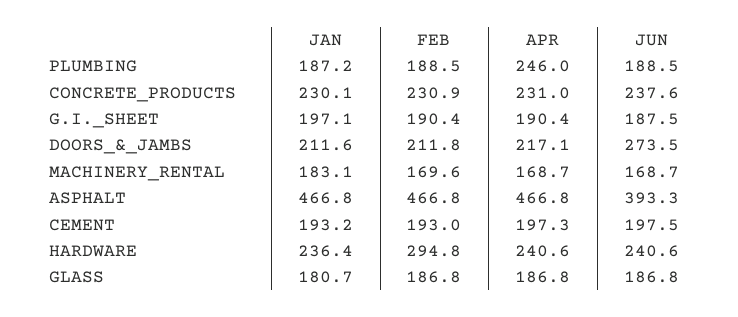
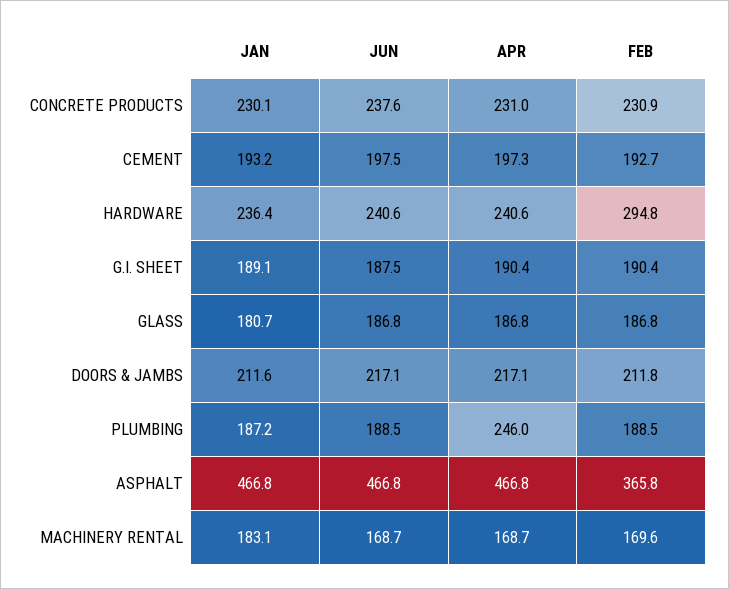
  {
    "JAN": {
      "PLUMBING": 187.2,
      "CONCRETE_PRODUCTS": 230.1,
-     "G.I._SHEET": 197.1,
+     "G.I._SHEET": 189.1,
      "DOORS_&_JAMBS": 211.6,
      "MACHINERY_RENTAL": 183.1,
      "ASPHALT": 466.8,
      "CEMENT": 193.2,
      "HARDWARE": 236.4,
      "GLASS": 180.7
    },
    "FEB": {
      "PLUMBING": 188.5,
      "CONCRETE_PRODUCTS": 230.9,
      "G.I._SHEET": 190.4,
      "DOORS_&_JAMBS": 211.8,
      "MACHINERY_RENTAL": 169.6,
-     "ASPHALT": 466.8,
+     "ASPHALT": 365.8,
-     "CEMENT": 193,
+     "CEMENT": 192.7,
      "HARDWARE": 294.8,
      "GLASS": 186.8
    },
    "APR": {
      "PLUMBING": 246,
      "CONCRETE_PRODUCTS": 231,
      "G.I._SHEET": 190.4,
      "DOORS_&_JAMBS": 217.1,
      "MACHINERY_RENTAL": 168.7,
      "ASPHALT": 466.8,
      "CEMENT": 197.3,
      "HARDWARE": 240.6,
      "GLASS": 186.8
    },
    "JUN": {
      "PLUMBING": 188.5,
      "CONCRETE_PRODUCTS": 237.6,
      "G.I._SHEET": 187.5,
-     "DOORS_&_JAMBS": 273.5,
+     "DOORS_&_JAMBS": 217.1,
      "MACHINERY_RENTAL": 168.7,
-     "ASPHALT": 393.3,
+     "ASPHALT": 466.8,
      "CEMENT": 197.5,
      "HARDWARE": 240.6,
      "GLASS": 186.8
    }
  }

